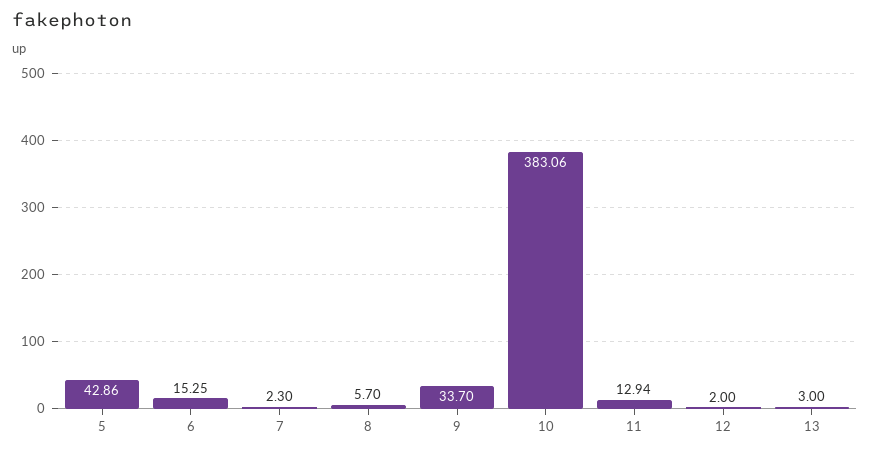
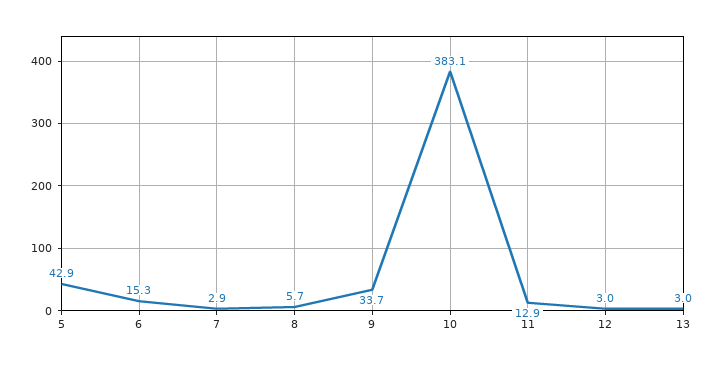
  {
    "5": 42.86,
    "6": 15.25,
-   "7": 2.3,
+   "7": 2.9,
    "8": 5.7,
    "9": 33.7,
    "10": 383.06,
    "11": 12.94,
-   "12": 2,
+   "12": 3,
    "13": 3
  }

